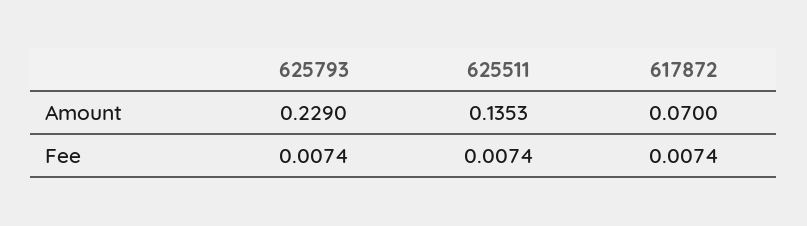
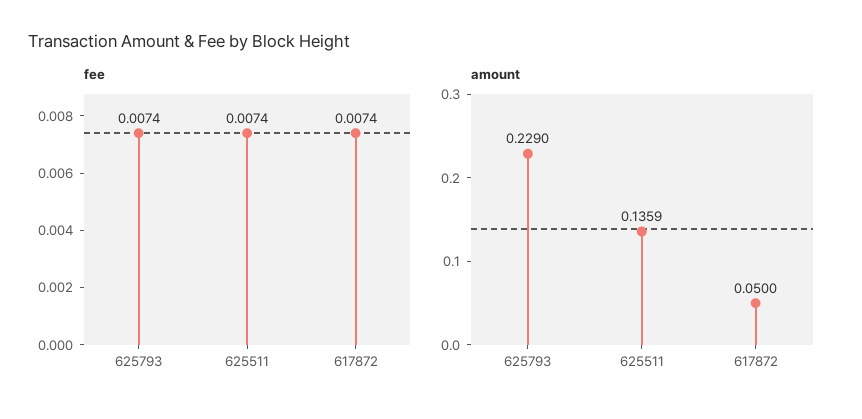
  {
    "Amount": {
      "625793": 0.229,
-     "625511": 0.1353,
+     "625511": 0.1359,
-     "617872": 0.07
+     "617872": 0.05
    },
    "Fee": {
      "625793": 0.0074,
      "625511": 0.0074,
      "617872": 0.0074
    }
  }

